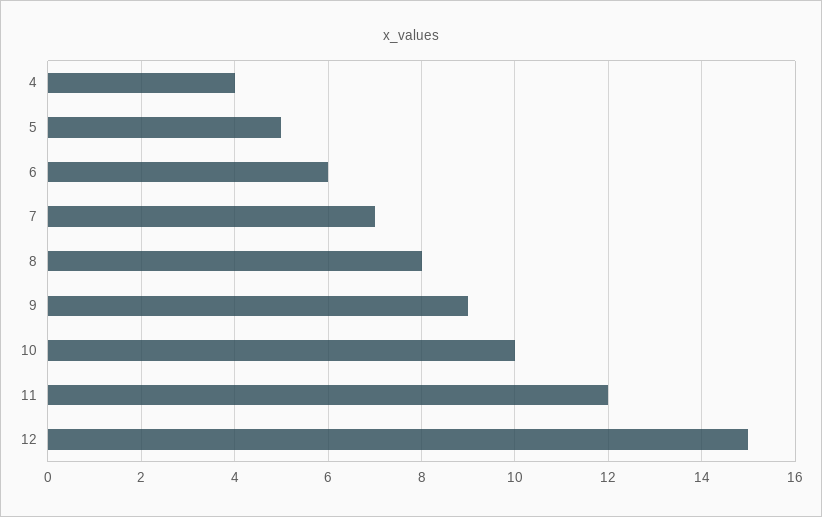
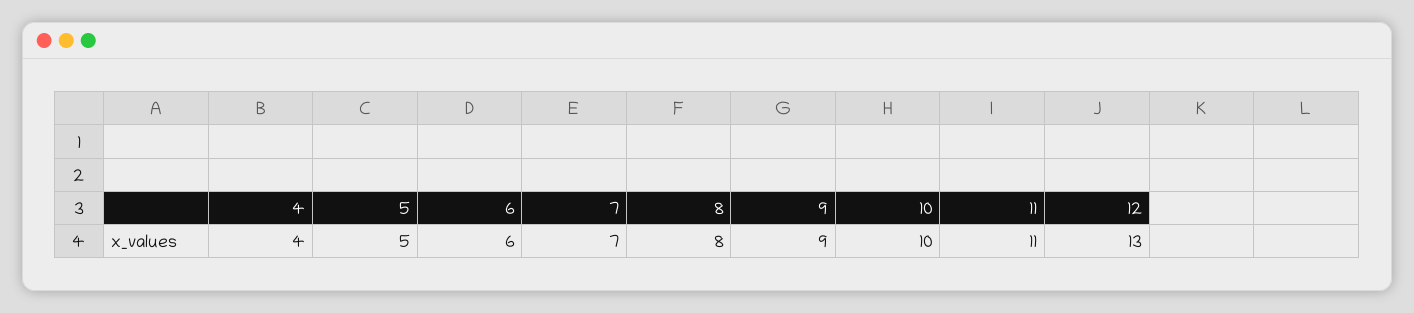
  {
    "4": 4,
    "5": 5,
    "6": 6,
    "7": 7,
    "8": 8,
    "9": 9,
    "10": 10,
-   "11": 12,
+   "11": 11,
-   "12": 15
+   "12": 13
  }

